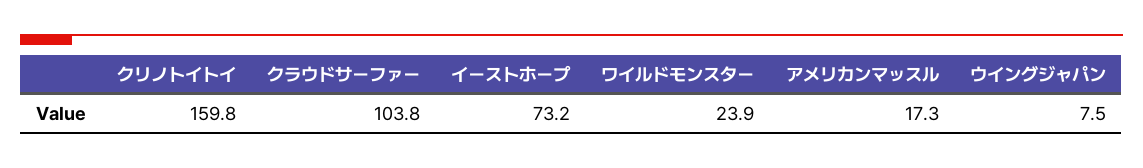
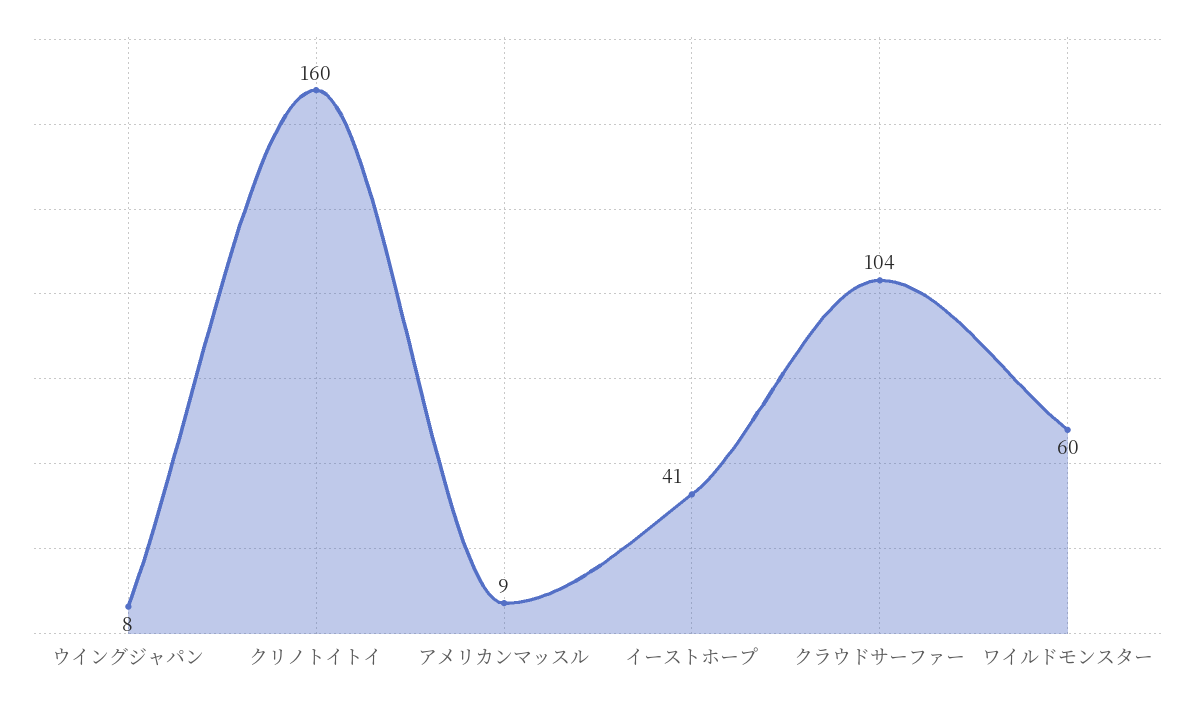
  {
    "クリノトイトイ": 159.8,
    "クラウドサーファー": 103.8,
-   "イーストホープ": 73.2,
+   "イーストホープ": 41,
-   "ワイルドモンスター": 23.9,
+   "ワイルドモンスター": 60,
-   "アメリカンマッスル": 17.3,
+   "アメリカンマッスル": 9,
    "ウイングジャパン": 7.5
  }

